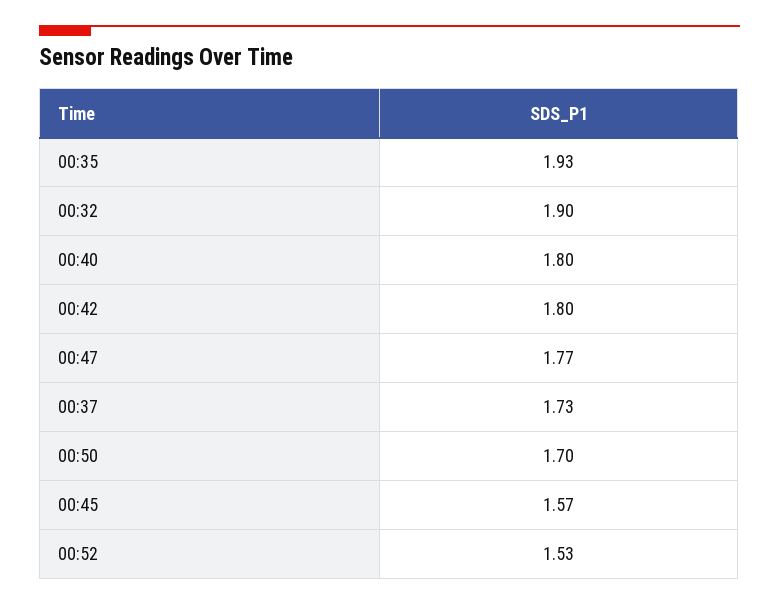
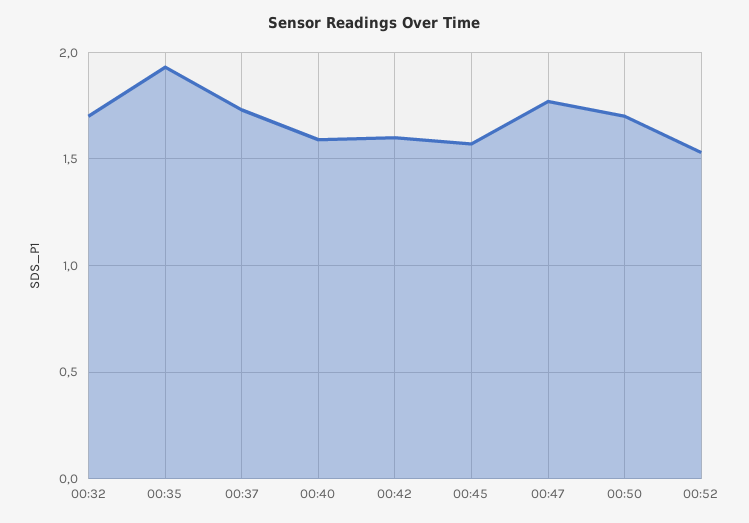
  {
    "00:35": 1.93,
-   "00:32": 1.9,
+   "00:32": 1.7,
-   "00:40": 1.8,
+   "00:40": 1.6,
-   "00:42": 1.8,
+   "00:42": 1.6,
    "00:47": 1.77,
    "00:37": 1.73,
    "00:50": 1.7,
    "00:45": 1.57,
    "00:52": 1.53
  }

